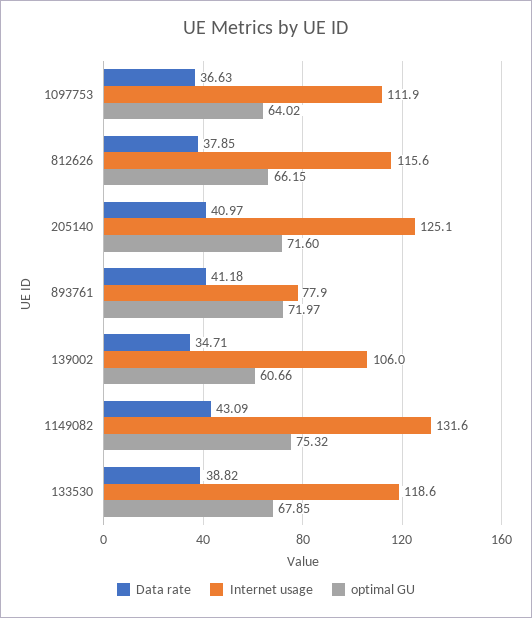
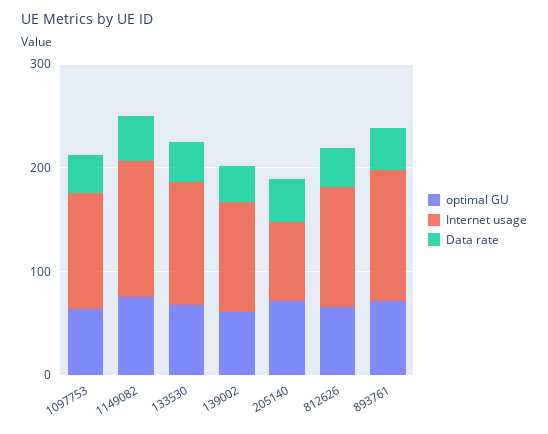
  {
    "Data rate": {
      "1097753": 36.63,
      "812626": 37.85,
      "205140": 40.97,
      "893761": 41.18,
      "139002": 34.71,
      "1149082": 43.09,
      "133530": 38.82
    },
    "Internet usage": {
      "1097753": 111.9,
      "812626": 115.6,
-     "205140": 125.1,
+     "205140": 80,
-     "893761": 77.9,
+     "893761": 120,
      "139002": 106,
      "1149082": 131.6,
      "133530": 118.6
    },
    "optimal GU": {
      "1097753": 64.02,
      "812626": 66.15,
      "205140": 71.6,
      "893761": 71.97,
      "139002": 60.66,
      "1149082": 75.32,
      "133530": 67.85
    }
  }

